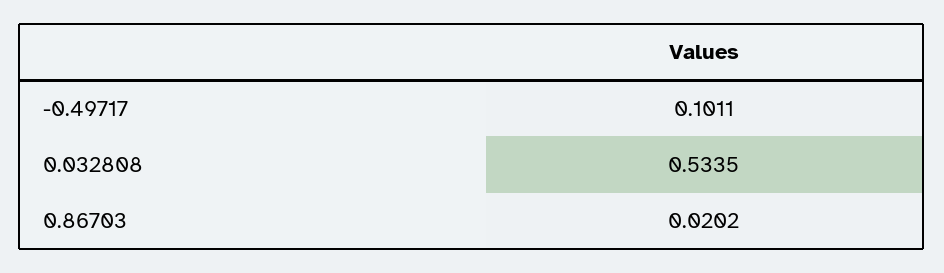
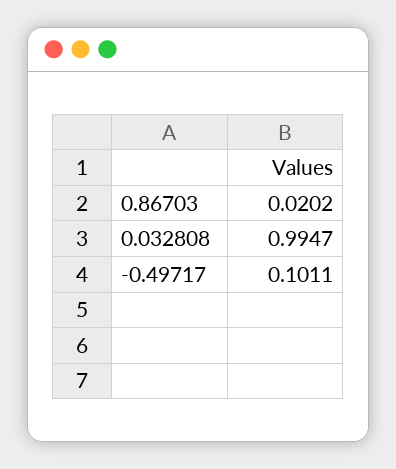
  {
    "-0.49717": 0.1011,
-   "0.032808": 0.5335,
+   "0.032808": 0.9947,
    "0.86703": 0.0202
  }

